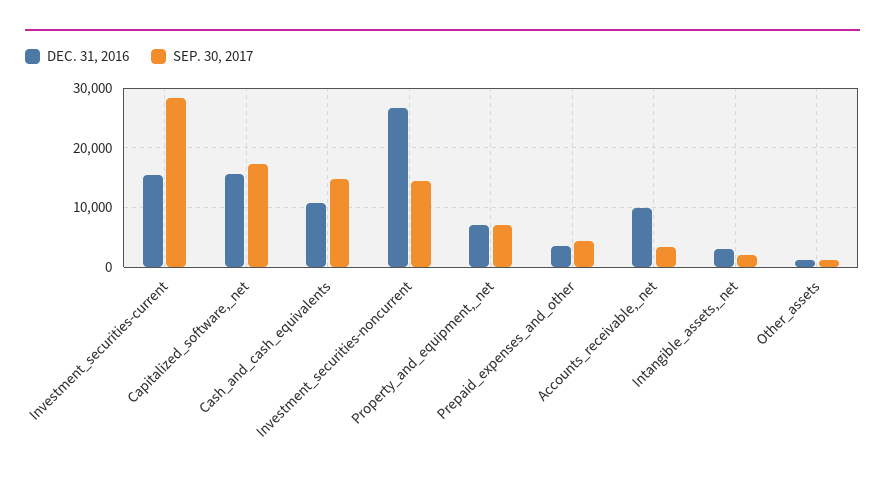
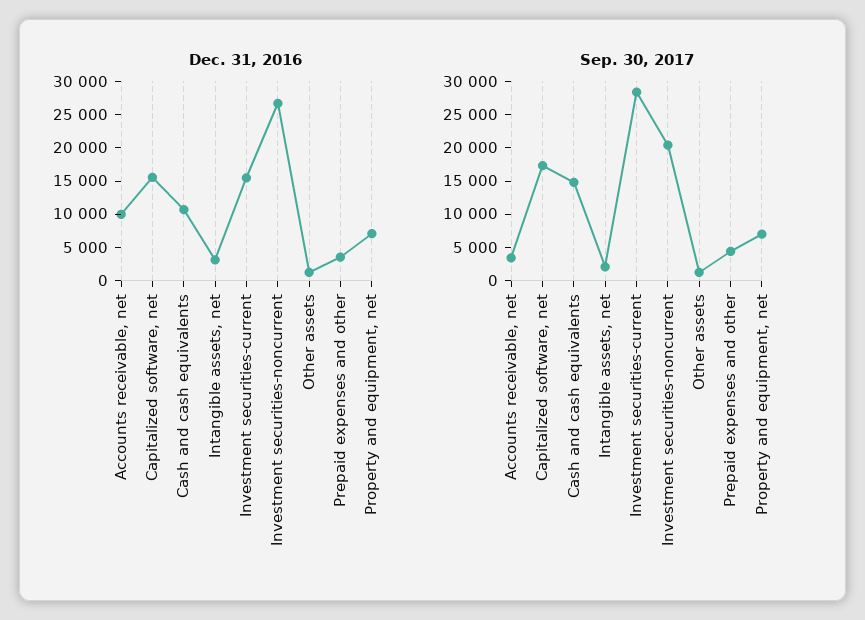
  {
    "DEC. 31, 2016": {
      "Investment_securities-current": 16000,
      "Capitalized_software,_net": 16000,
      "Cash_and_cash_equivalents": 10000,
      "Investment_securities-noncurrent": 26000,
      "Property_and_equipment,_net": 8000,
      "Prepaid_expenses_and_other": 4000,
      "Accounts_receivable,_net": 10000,
      "Intangible_assets,_net": 4000,
      "Other_assets": 2000
    },
    "SEP. 30, 2017": {
      "Investment_securities-current": 28000,
      "Capitalized_software,_net": 18000,
      "Cash_and_cash_equivalents": 14000,
-     "Investment_securities-noncurrent": 14000,
+     "Investment_securities-noncurrent": 20000,
      "Property_and_equipment,_net": 8000,
      "Prepaid_expenses_and_other": 4000,
      "Accounts_receivable,_net": 4000,
      "Intangible_assets,_net": 2000,
      "Other_assets": 2000
    }
  }

